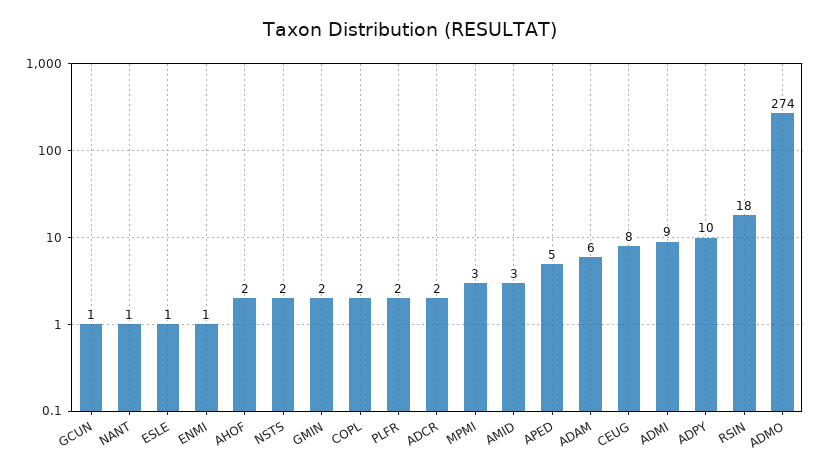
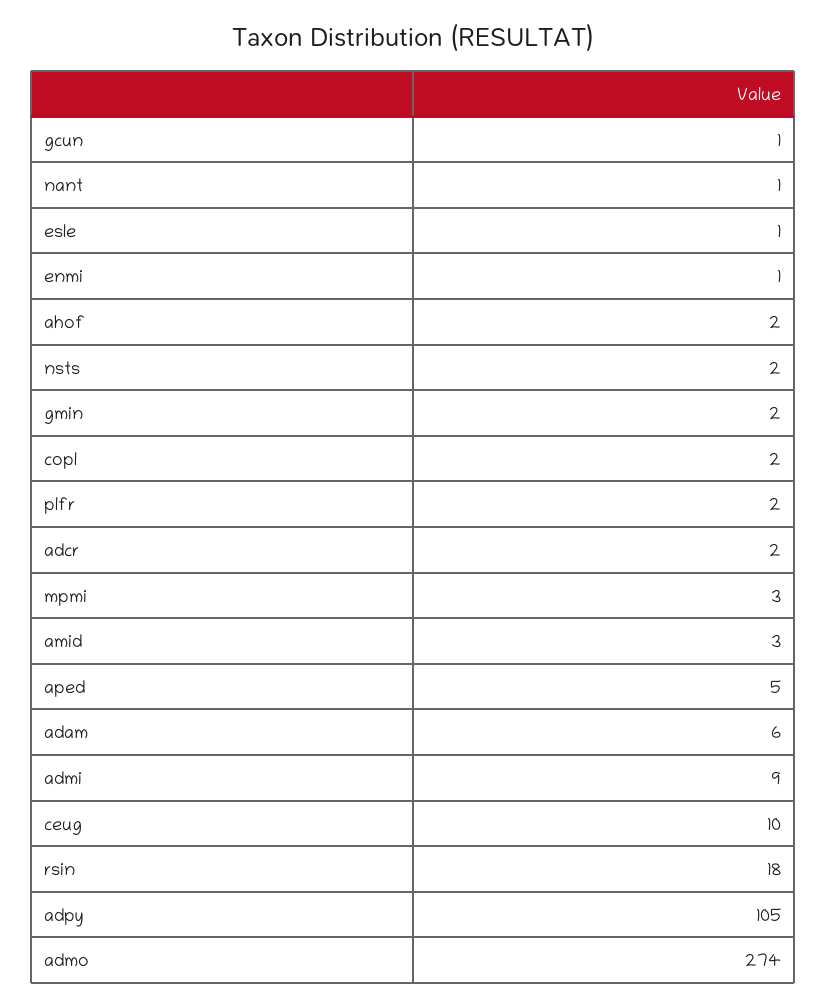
  {
    "GCUN": 1,
    "NANT": 1,
    "ESLE": 1,
    "ENMI": 1,
    "AHOF": 2,
    "NSTS": 2,
    "GMIN": 2,
    "COPL": 2,
    "PLFR": 2,
    "ADCR": 2,
    "MPMI": 3,
    "AMID": 3,
    "APED": 5,
    "ADAM": 6,
-   "CEUG": 8,
+   "CEUG": 10,
    "ADMI": 9,
-   "ADPY": 10,
+   "ADPY": 105,
    "RSIN": 18,
    "ADMO": 274
  }

